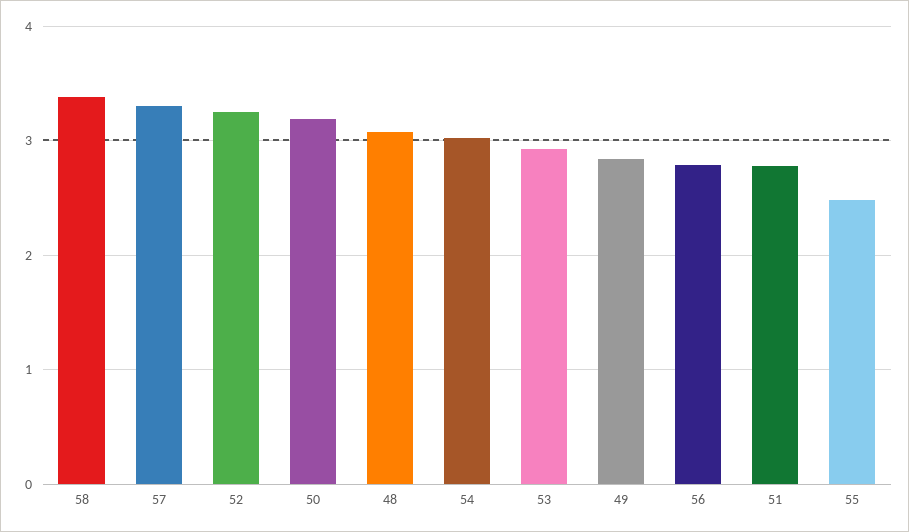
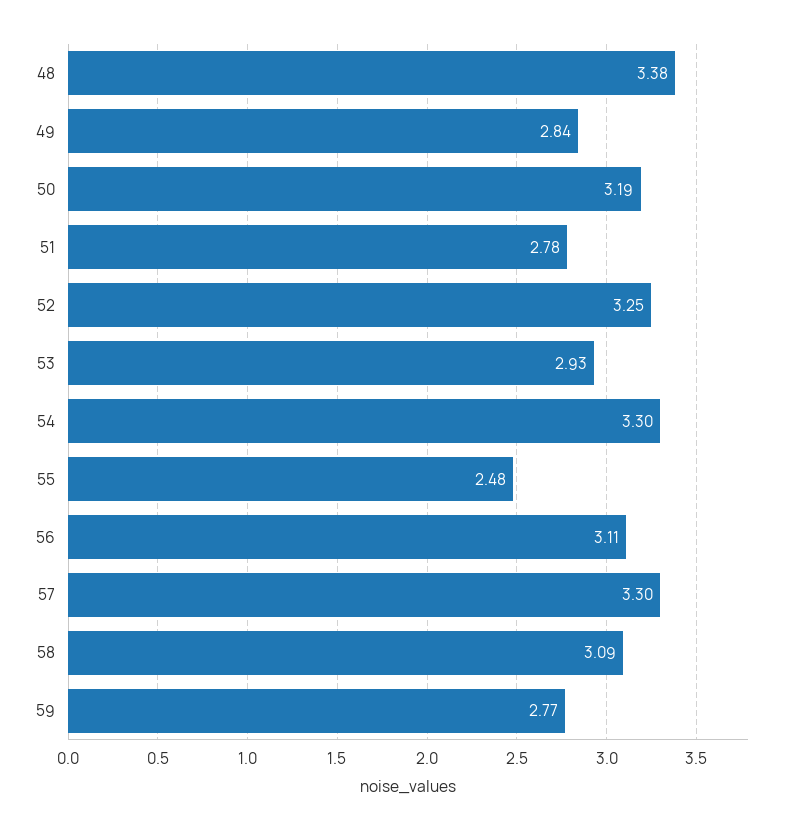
  {
-   "58": 3.4,
+   "58": 3.09,
    "57": 3.3,
    "52": 3.25,
    "50": 3.19,
-   "48": 3.1,
+   "48": 3.38,
-   "54": 3,
+   "54": 3.3,
    "53": 2.93,
    "49": 2.84,
-   "56": 2.8,
+   "56": 3.11,
    "51": 2.78,
-   "55": 2.48
+   "55": 2.48,
+   "59": 2.77
  }

